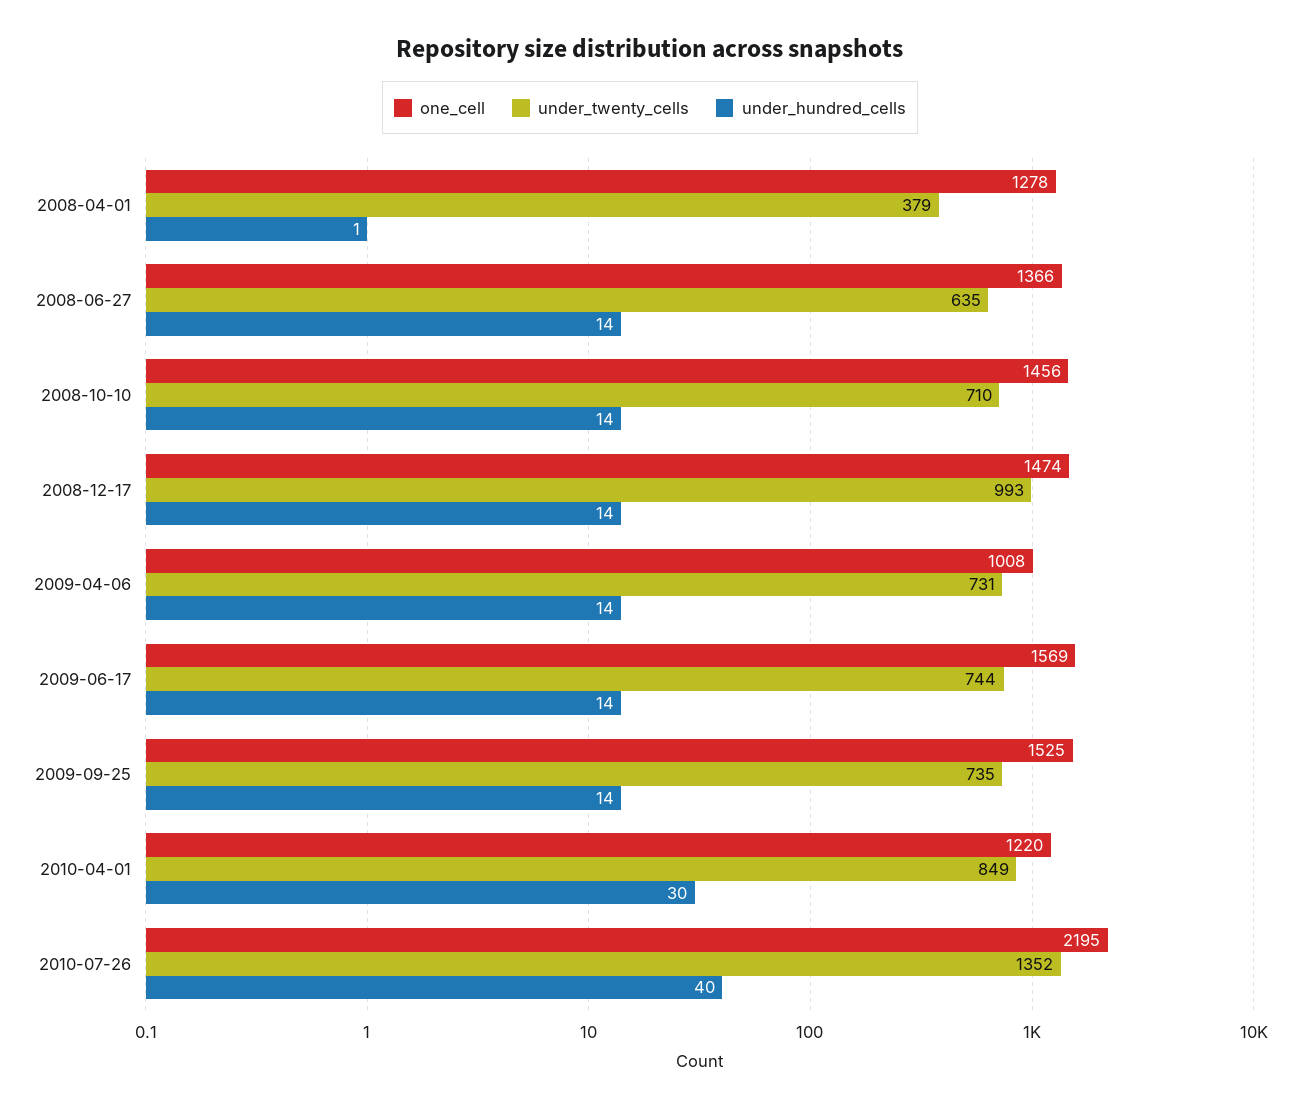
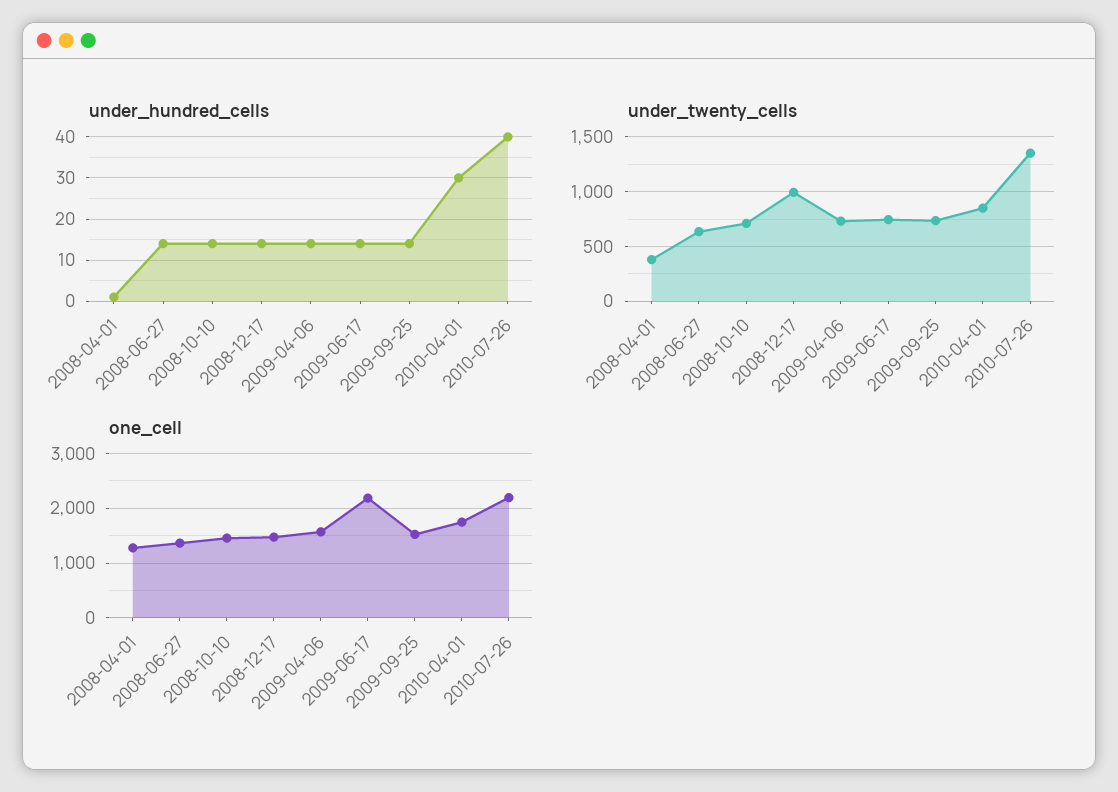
  {
    "one_cell": {
      "2008-04-01": 1278,
      "2008-06-27": 1366,
      "2008-10-10": 1456,
      "2008-12-17": 1474,
-     "2009-04-06": 1008,
+     "2009-04-06": 1600,
-     "2009-06-17": 1569,
+     "2009-06-17": 2200,
      "2009-09-25": 1525,
-     "2010-04-01": 1220,
+     "2010-04-01": 1800,
      "2010-07-26": 2195
    },
    "under_twenty_cells": {
      "2008-04-01": 379,
      "2008-06-27": 635,
      "2008-10-10": 710,
      "2008-12-17": 993,
      "2009-04-06": 731,
      "2009-06-17": 744,
      "2009-09-25": 735,
      "2010-04-01": 849,
      "2010-07-26": 1352
    },
    "under_hundred_cells": {
      "2008-04-01": 1,
      "2008-06-27": 14,
      "2008-10-10": 14,
      "2008-12-17": 14,
      "2009-04-06": 14,
      "2009-06-17": 14,
      "2009-09-25": 14,
      "2010-04-01": 30,
      "2010-07-26": 40
    }
  }

